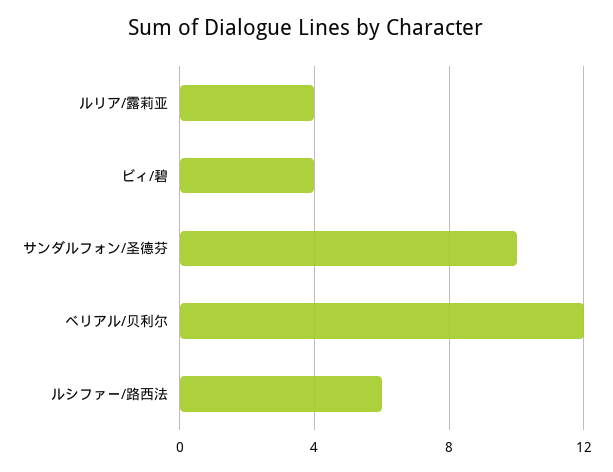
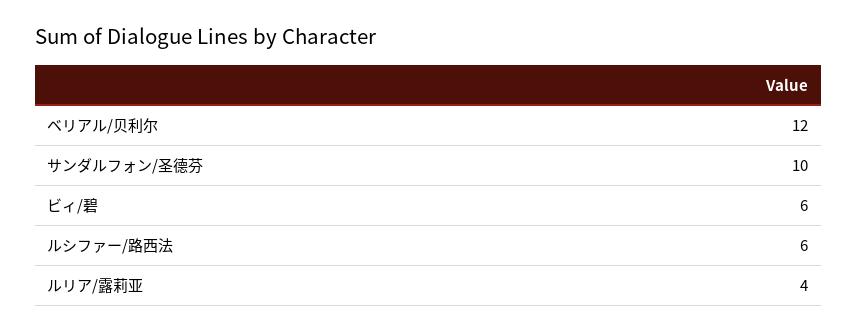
  {
    "ルリア/露莉亚": 4,
-   "ビィ/碧": 4,
+   "ビィ/碧": 6,
    "サンダルフォン/圣德芬": 10,
    "ベリアル/贝利尔": 12,
    "ルシファー/路西法": 6
  }

